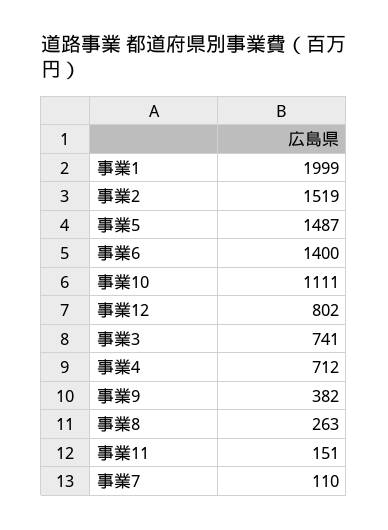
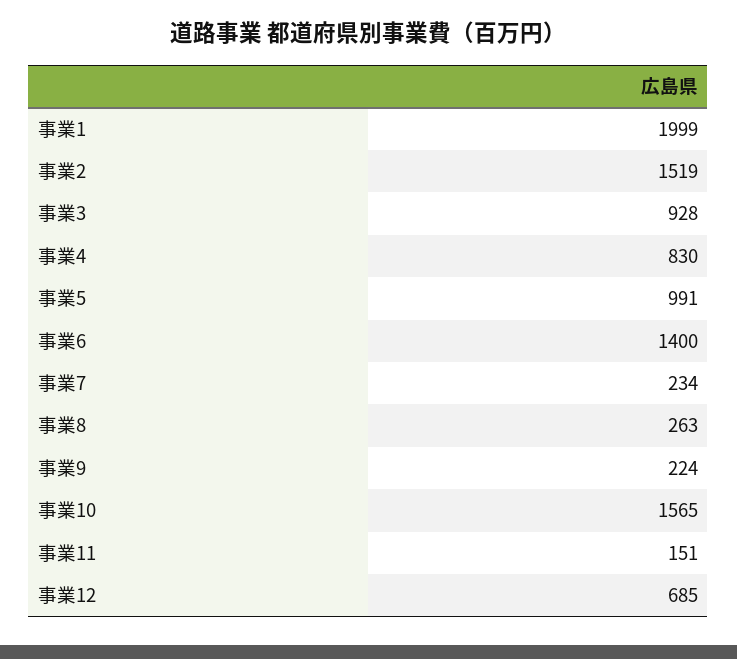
  {
    "事業1": 1999,
    "事業2": 1519,
-   "事業5": 1487,
+   "事業5": 991,
    "事業6": 1400,
-   "事業10": 1111,
+   "事業10": 1565,
-   "事業12": 802,
+   "事業12": 685,
-   "事業3": 741,
+   "事業3": 928,
-   "事業4": 712,
+   "事業4": 830,
-   "事業9": 382,
+   "事業9": 224,
    "事業8": 263,
    "事業11": 151,
-   "事業7": 110
+   "事業7": 234
  }

